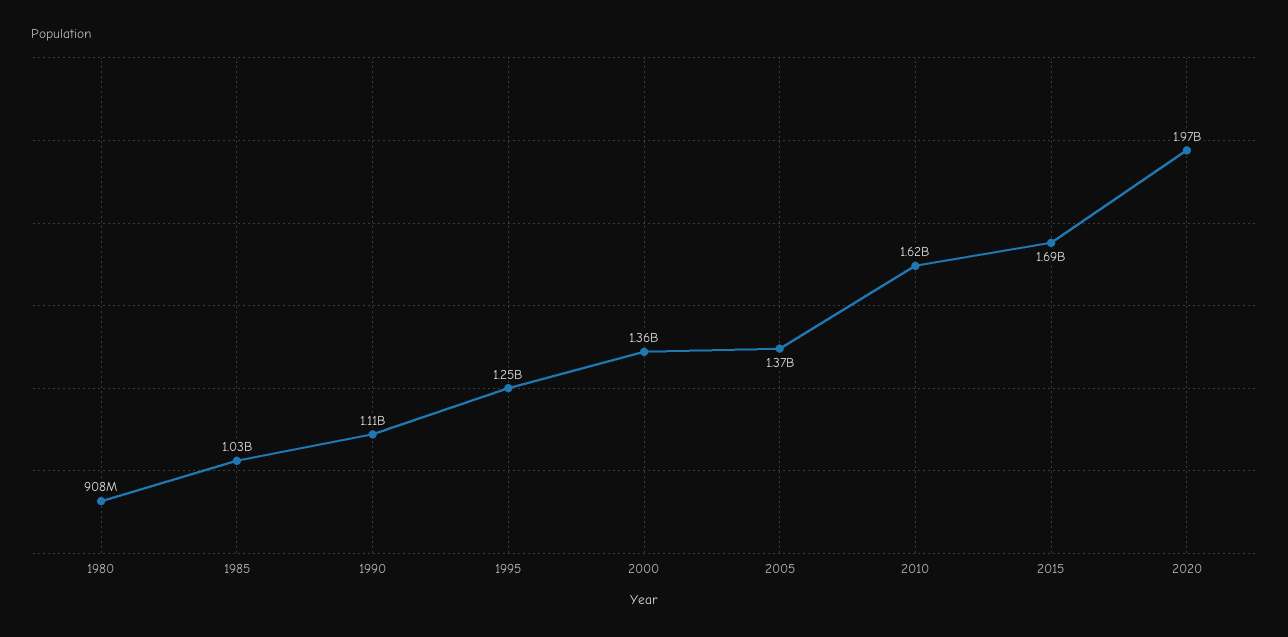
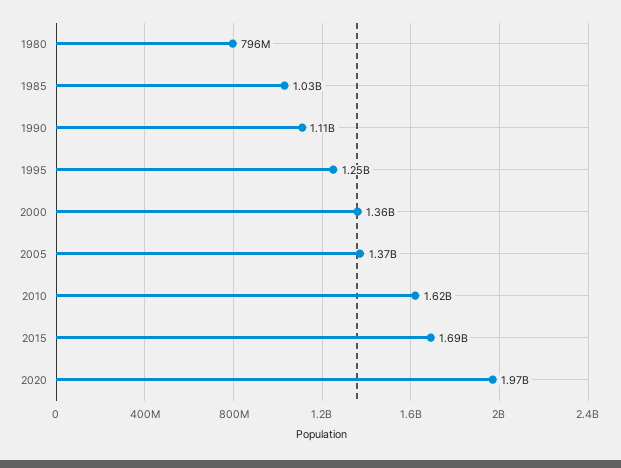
  {
-   "1980": 908000000,
+   "1980": 796000000,
    "1985": 1030000000,
    "1990": 1110000000,
    "1995": 1250000000,
    "2000": 1360000000,
    "2005": 1370000000,
    "2010": 1620000000,
    "2015": 1690000000,
    "2020": 1970000000
  }

